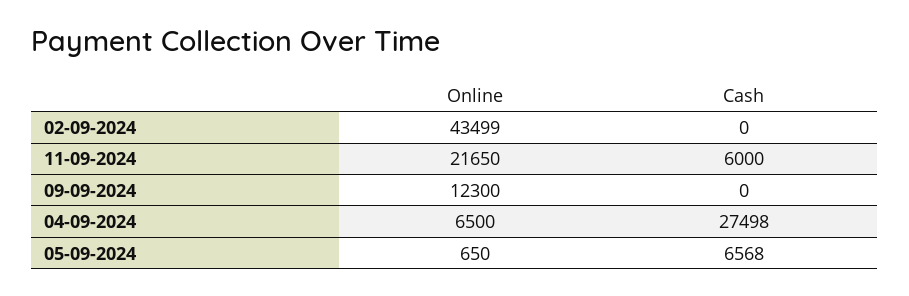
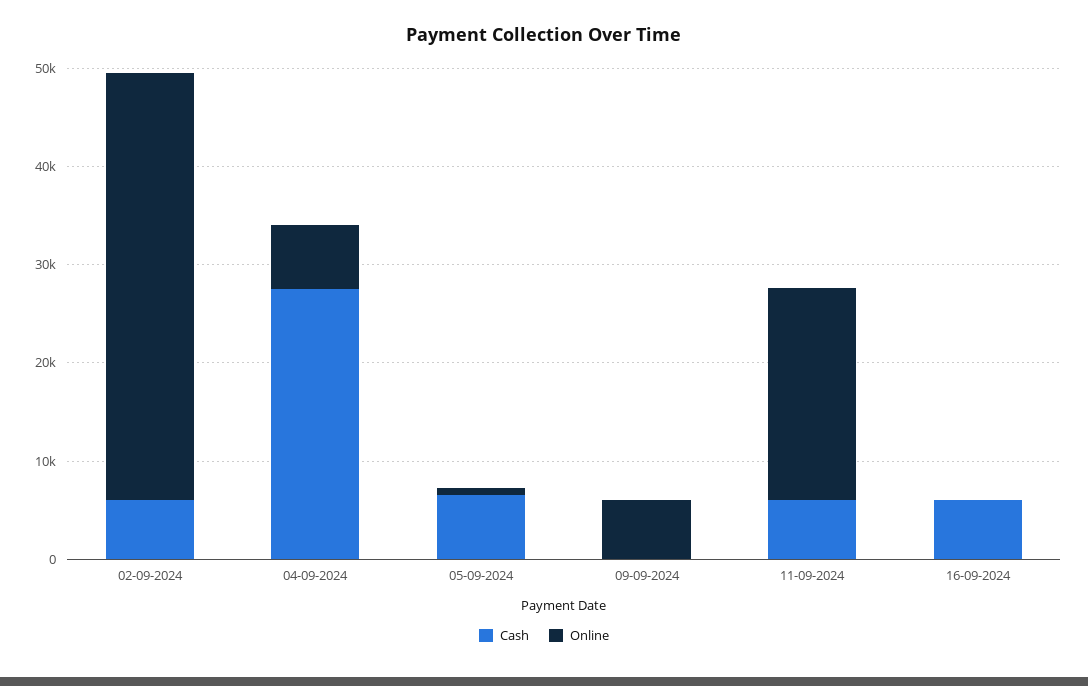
  {
    "Online": {
      "02-09-2024": 43499,
      "11-09-2024": 21650,
-     "09-09-2024": 12300,
+     "09-09-2024": 6000,
      "04-09-2024": 6500,
-     "05-09-2024": 650
+     "05-09-2024": 650,
+     "16-09-2024": 0
    },
    "Cash": {
-     "02-09-2024": 0,
+     "02-09-2024": 6000,
      "11-09-2024": 6000,
      "09-09-2024": 0,
      "04-09-2024": 27498,
-     "05-09-2024": 6568
+     "05-09-2024": 6568,
+     "16-09-2024": 6000
    }
  }

